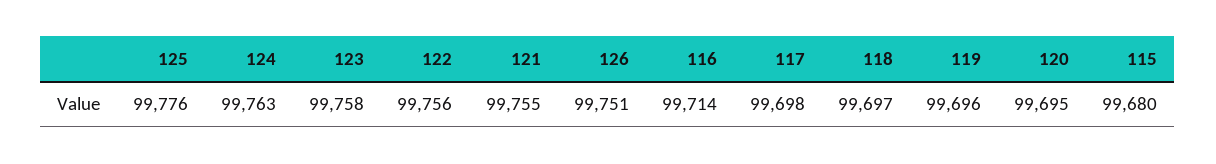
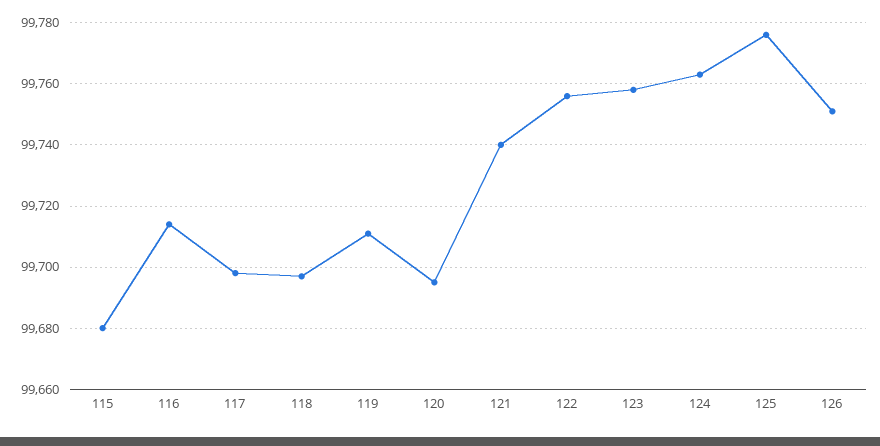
  {
    "125": 99776,
    "124": 99763,
    "123": 99758,
    "122": 99756,
-   "121": 99755,
+   "121": 99740,
    "126": 99751,
    "116": 99714,
    "117": 99698,
    "118": 99697,
-   "119": 99696,
+   "119": 99710,
    "120": 99695,
    "115": 99680
  }

